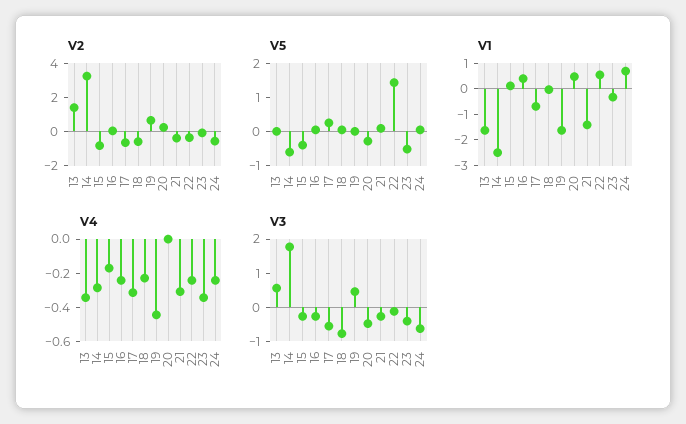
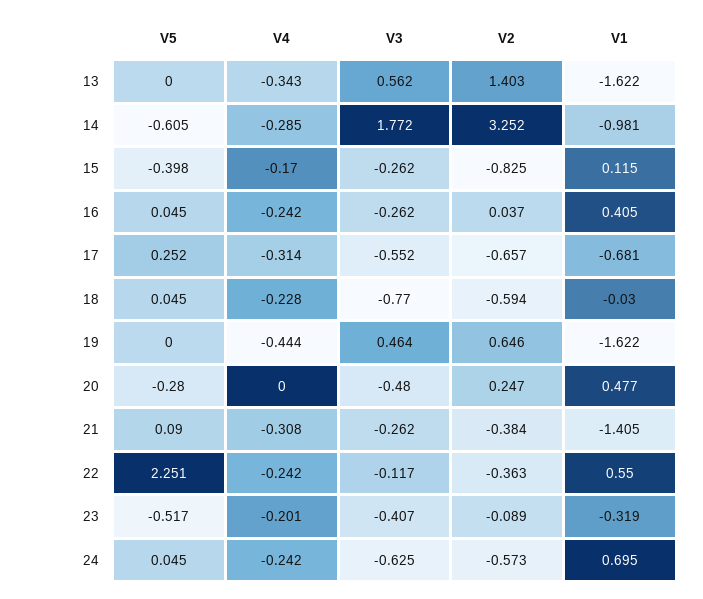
  {
    "V2": {
      "13": 1.403,
      "14": 3.252,
      "15": -0.825,
      "16": 0.037,
      "17": -0.657,
      "18": -0.594,
      "19": 0.646,
      "20": 0.247,
      "21": -0.384,
      "22": -0.363,
      "23": -0.089,
      "24": -0.573
    },
    "V5": {
      "13": 0,
      "14": -0.605,
      "15": -0.398,
      "16": 0.045,
      "17": 0.252,
      "18": 0.045,
      "19": 0,
      "20": -0.28,
      "21": 0.09,
-     "22": 1.5,
+     "22": 2.251,
      "23": -0.517,
      "24": 0.045
    },
    "V1": {
      "13": -1.622,
-     "14": -2.5,
+     "14": -0.981,
      "15": 0.115,
      "16": 0.405,
      "17": -0.681,
      "18": -0.03,
      "19": -1.622,
      "20": 0.477,
      "21": -1.405,
      "22": 0.55,
      "23": -0.319,
      "24": 0.695
    },
    "V4": {
      "13": -0.343,
      "14": -0.285,
      "15": -0.17,
      "16": -0.242,
      "17": -0.314,
      "18": -0.228,
      "19": -0.444,
      "20": 0,
      "21": -0.308,
      "22": -0.242,
-     "23": -0.35,
+     "23": -0.201,
      "24": -0.242
    },
    "V3": {
      "13": 0.562,
      "14": 1.772,
      "15": -0.262,
      "16": -0.262,
      "17": -0.552,
      "18": -0.77,
      "19": 0.464,
      "20": -0.48,
      "21": -0.262,
      "22": -0.117,
      "23": -0.407,
      "24": -0.625
    }
  }

